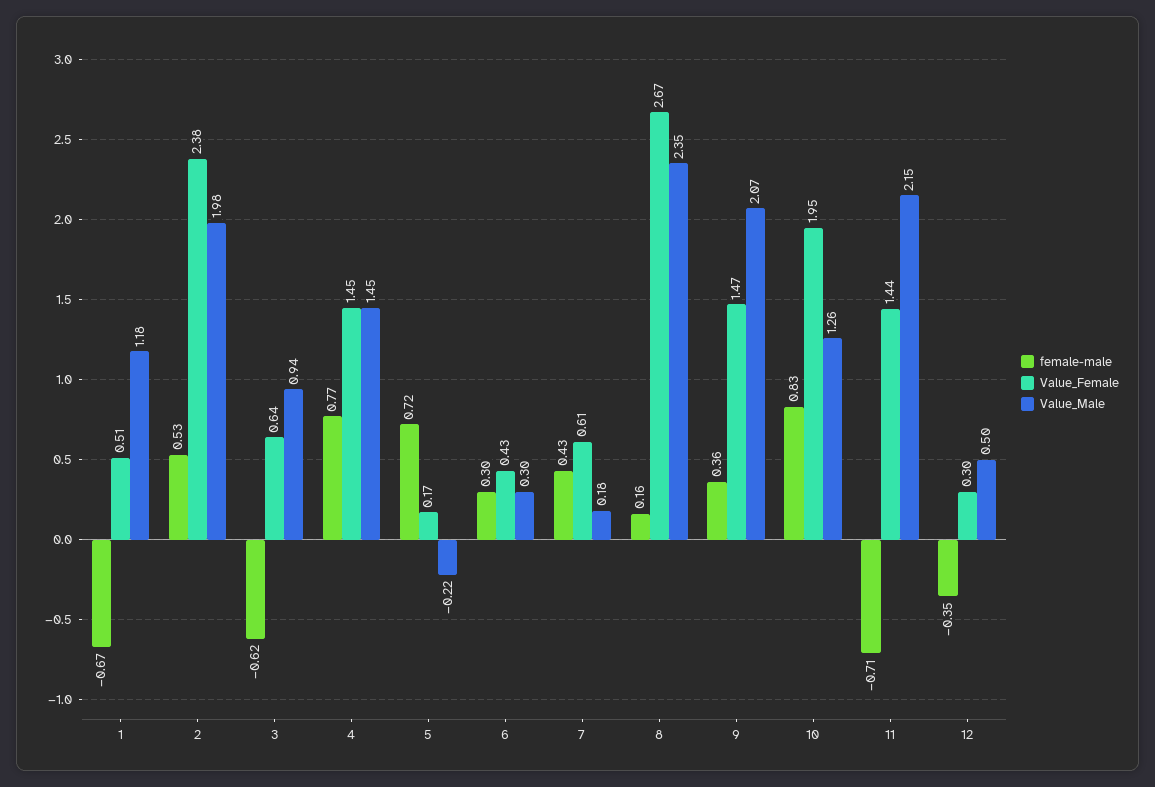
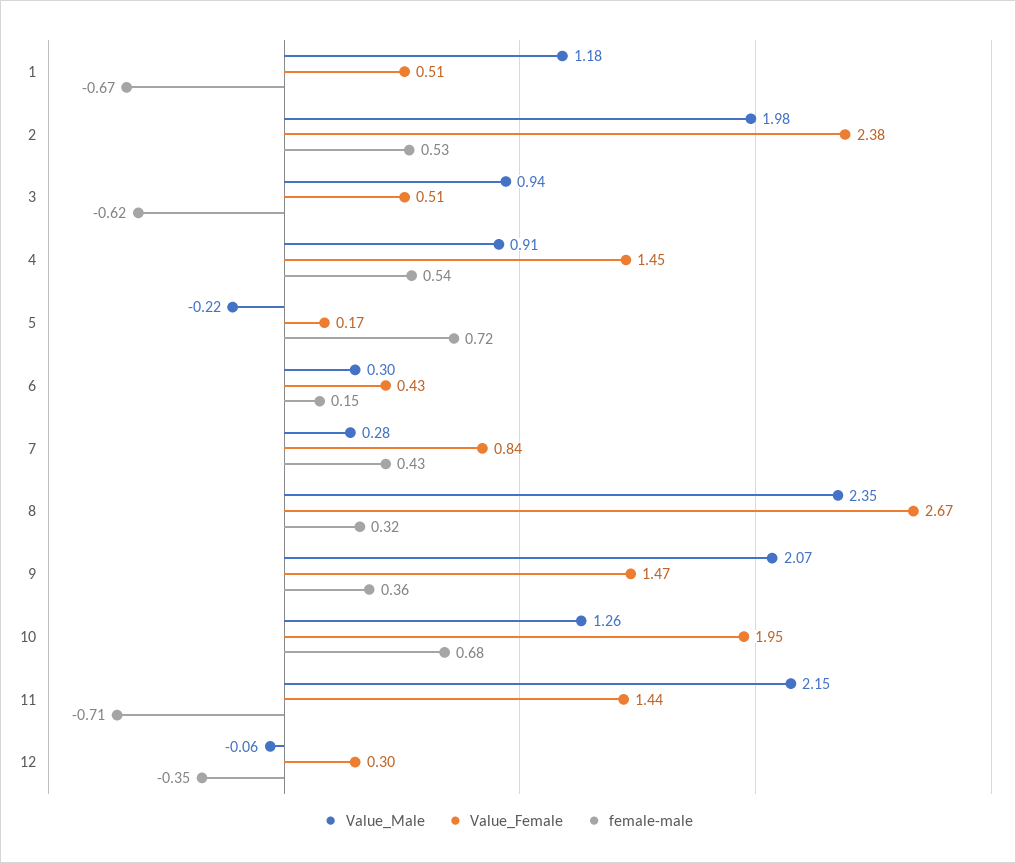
  {
    "female-male": {
      "1": -0.67,
      "2": 0.53,
      "3": -0.62,
-     "4": 0.77,
+     "4": 0.54,
      "5": 0.72,
-     "6": 0.3,
+     "6": 0.15,
      "7": 0.43,
-     "8": 0.16,
+     "8": 0.32,
      "9": 0.36,
-     "10": 0.83,
+     "10": 0.68,
      "11": -0.71,
      "12": -0.35
    },
    "Value_Female": {
      "1": 0.51,
      "2": 2.38,
-     "3": 0.64,
+     "3": 0.51,
      "4": 1.45,
      "5": 0.17,
      "6": 0.43,
-     "7": 0.61,
+     "7": 0.84,
      "8": 2.67,
      "9": 1.47,
      "10": 1.95,
      "11": 1.44,
      "12": 0.3
    },
    "Value_Male": {
      "1": 1.18,
      "2": 1.98,
      "3": 0.94,
-     "4": 1.45,
+     "4": 0.91,
      "5": -0.22,
      "6": 0.3,
-     "7": 0.18,
+     "7": 0.28,
      "8": 2.35,
      "9": 2.07,
      "10": 1.26,
      "11": 2.15,
-     "12": 0.5
+     "12": -0.06
    }
  }

